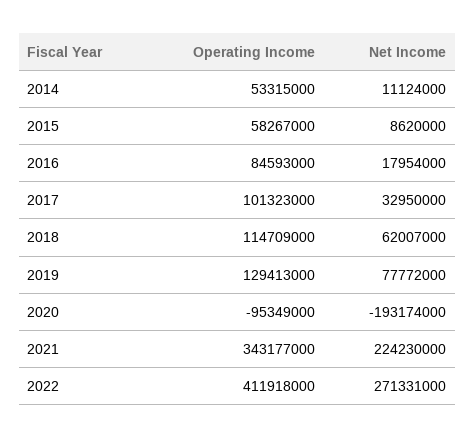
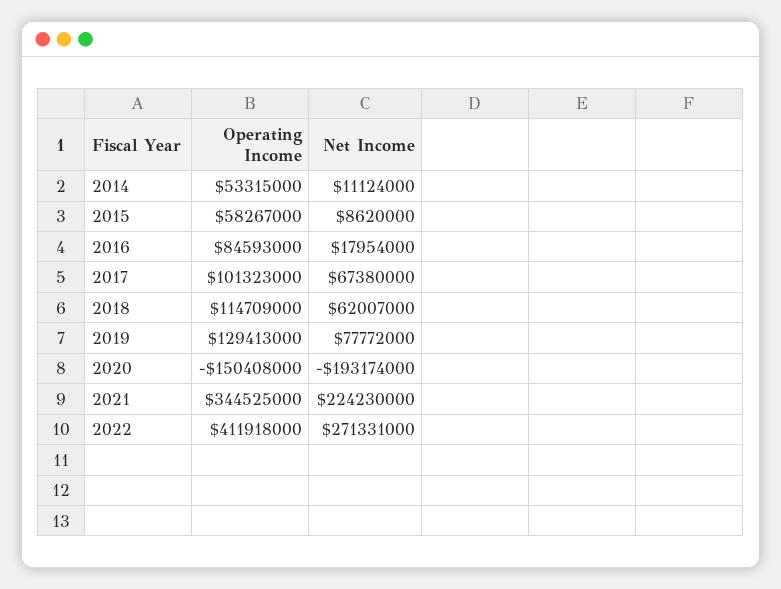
  {
    "Operating Income": {
      "2014": 53315000,
      "2015": 58267000,
      "2016": 84593000,
      "2017": 101323000,
      "2018": 114709000,
      "2019": 129413000,
-     "2020": -95349000,
+     "2020": -150408000,
-     "2021": 343177000,
+     "2021": 344525000,
      "2022": 411918000
    },
    "Net Income": {
      "2014": 11124000,
      "2015": 8620000,
      "2016": 17954000,
-     "2017": 32950000,
+     "2017": 67380000,
      "2018": 62007000,
      "2019": 77772000,
      "2020": -193174000,
      "2021": 224230000,
      "2022": 271331000
    }
  }

